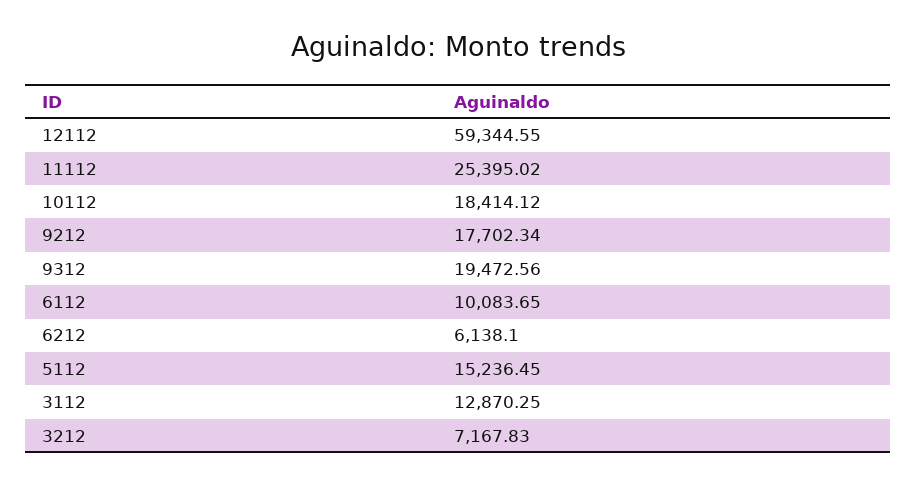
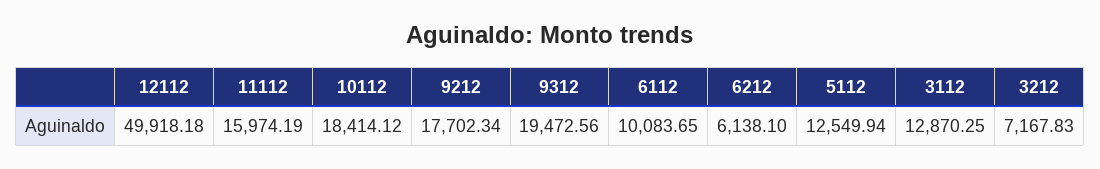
  {
-   "12112": 59344.55,
+   "12112": 49918.18,
-   "11112": 25395.02,
+   "11112": 15974.19,
    "10112": 18414.12,
    "9212": 17702.34,
    "9312": 19472.56,
    "6112": 10083.65,
    "6212": 6138.1,
-   "5112": 15236.45,
+   "5112": 12549.94,
    "3112": 12870.25,
    "3212": 7167.83
  }

